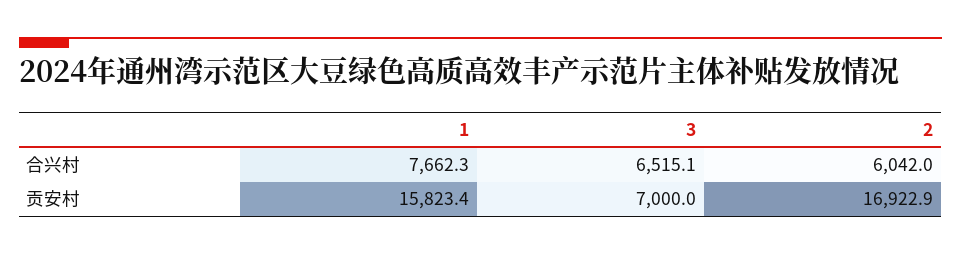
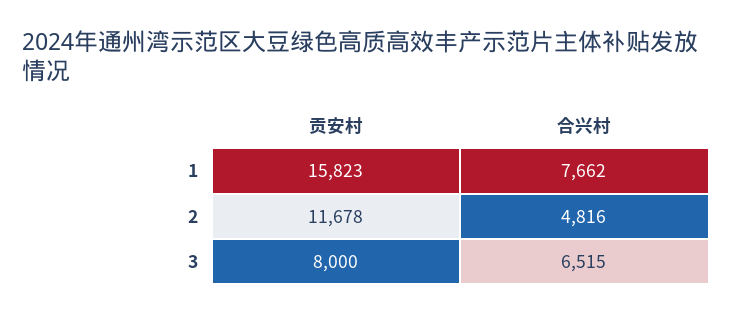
  {
    "1": {
      "合兴村": 7662.3,
      "贡安村": 15823.4
    },
    "3": {
      "合兴村": 6515.1,
-     "贡安村": 7000
+     "贡安村": 8000
    },
    "2": {
-     "合兴村": 6042,
+     "合兴村": 4816,
-     "贡安村": 16922.9
+     "贡安村": 11678
    }
  }

